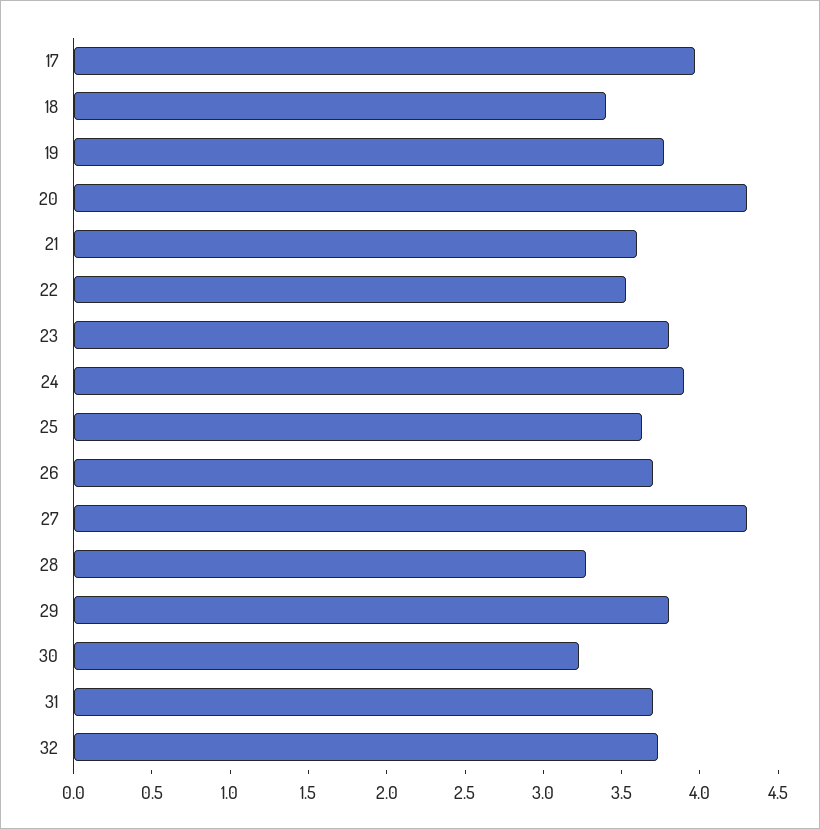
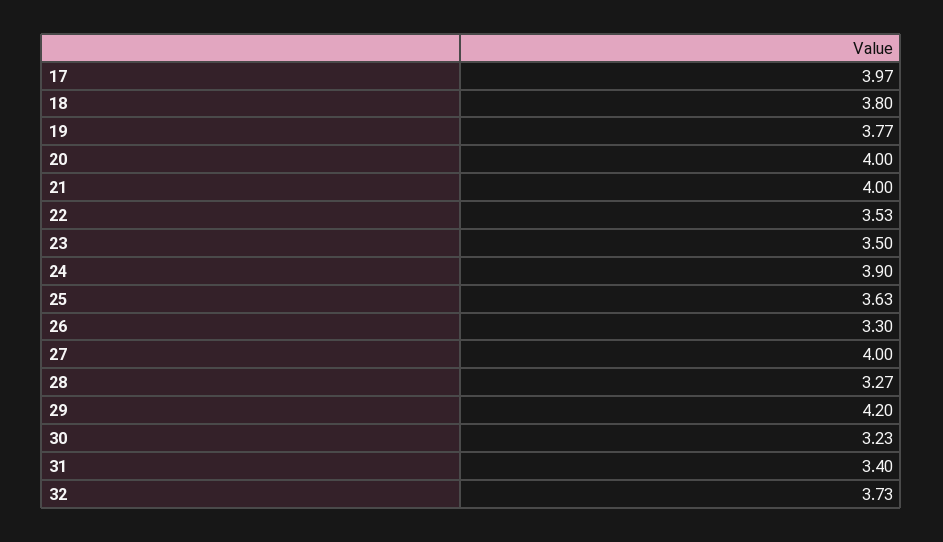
  {
    "17": 3.97,
-   "18": 3.4,
+   "18": 3.8,
    "19": 3.77,
-   "20": 4.3,
+   "20": 4,
-   "21": 3.6,
+   "21": 4,
    "22": 3.53,
-   "23": 3.8,
+   "23": 3.5,
    "24": 3.9,
    "25": 3.63,
-   "26": 3.7,
+   "26": 3.3,
-   "27": 4.3,
+   "27": 4,
    "28": 3.27,
-   "29": 3.8,
+   "29": 4.2,
    "30": 3.23,
-   "31": 3.7,
+   "31": 3.4,
    "32": 3.73
  }

